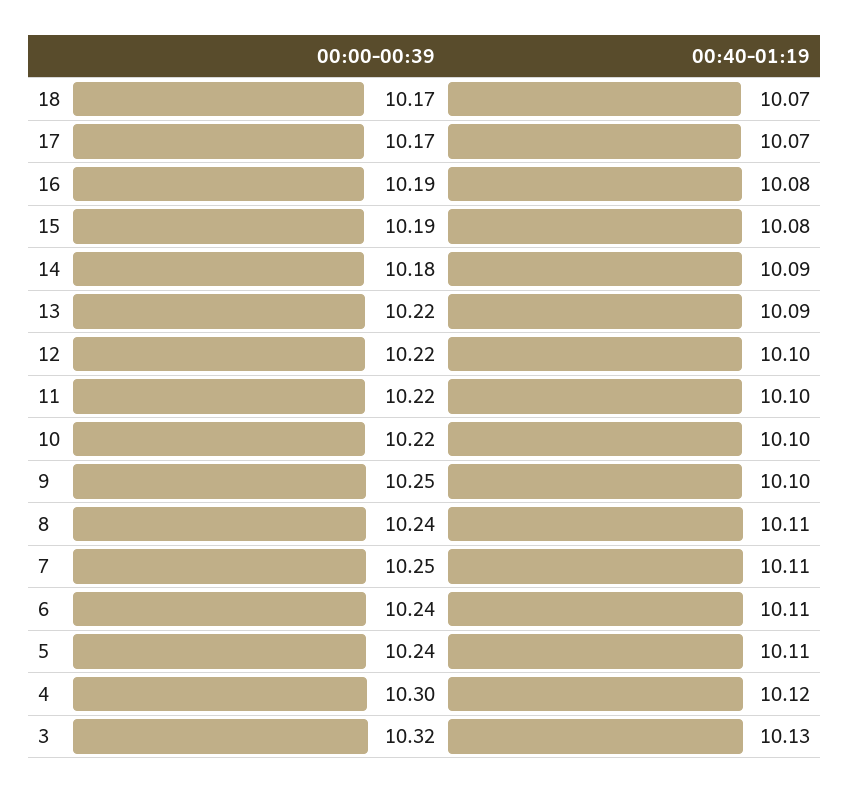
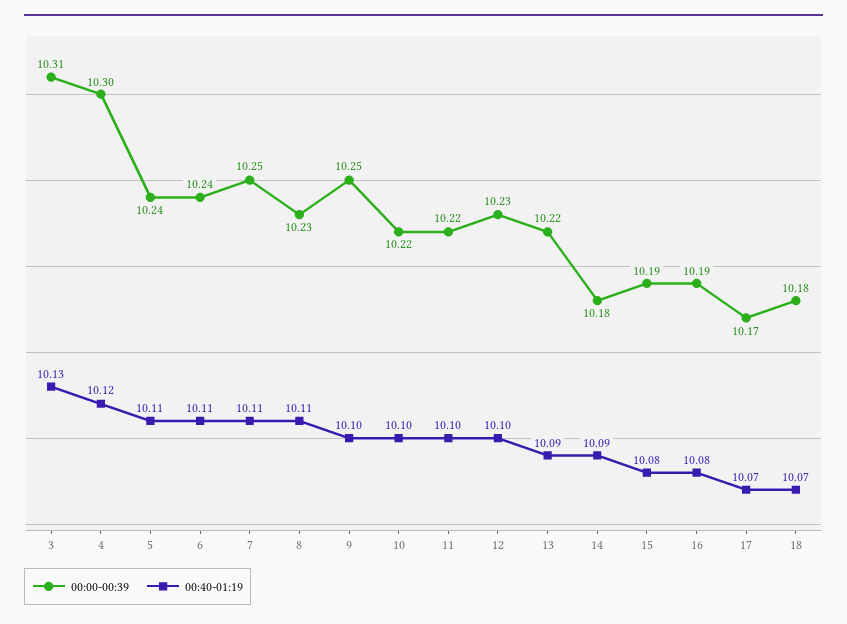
  {
    "00:00-00:39": {
-     "18": 10.17,
+     "18": 10.18,
      "17": 10.17,
      "16": 10.19,
      "15": 10.19,
      "14": 10.18,
      "13": 10.22,
-     "12": 10.22,
+     "12": 10.23,
      "11": 10.22,
      "10": 10.22,
      "9": 10.25,
-     "8": 10.24,
+     "8": 10.23,
      "7": 10.25,
      "6": 10.24,
      "5": 10.24,
      "4": 10.3,
-     "3": 10.32
+     "3": 10.31
    },
    "00:40-01:19": {
      "18": 10.07,
      "17": 10.07,
      "16": 10.08,
      "15": 10.08,
      "14": 10.09,
      "13": 10.09,
      "12": 10.1,
      "11": 10.1,
      "10": 10.1,
      "9": 10.1,
      "8": 10.11,
      "7": 10.11,
      "6": 10.11,
      "5": 10.11,
      "4": 10.12,
      "3": 10.13
    }
  }

